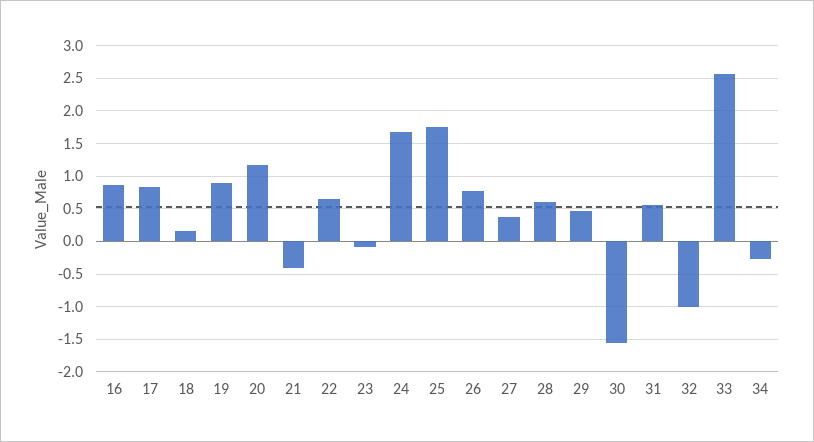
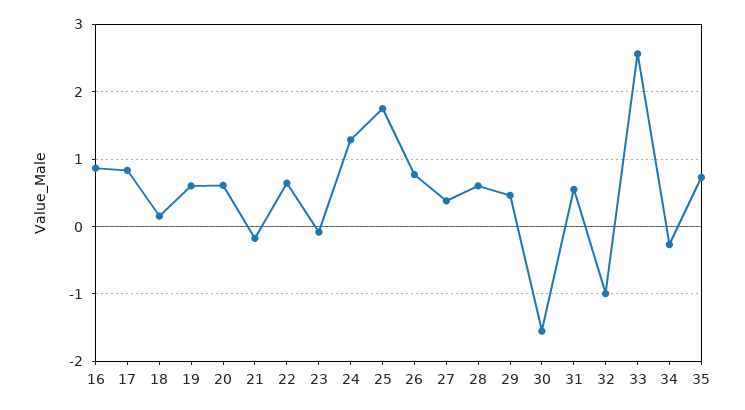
  {
    "16": 0.9,
    "17": 0.8,
    "18": 0.2,
-   "19": 0.9,
+   "19": 0.6,
-   "20": 1.2,
+   "20": 0.6,
-   "21": -0.4,
+   "21": -0.2,
    "22": 0.6,
    "23": -0.1,
-   "24": 1.7,
+   "24": 1.3,
    "25": 1.8,
    "26": 0.8,
    "27": 0.4,
    "28": 0.6,
    "29": 0.5,
    "30": -1.6,
    "31": 0.6,
    "32": -1,
    "33": 2.6,
-   "34": -0.3
+   "34": -0.3,
+   "35": 0.7
  }

